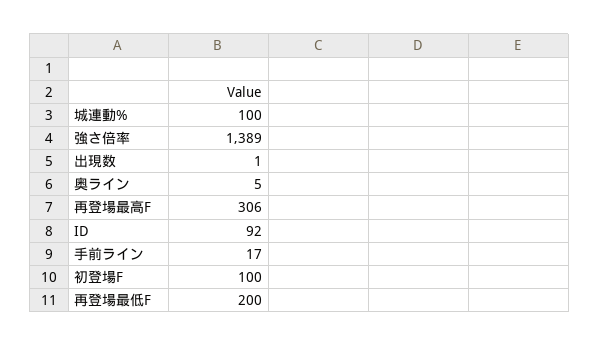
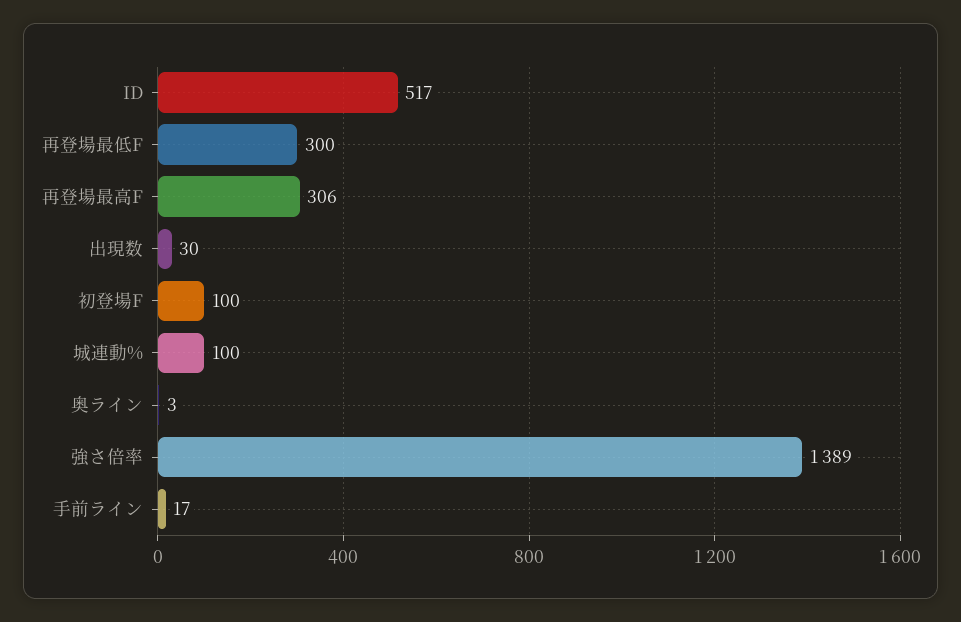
  {
    "城連動%": 100,
    "強さ倍率": 1389,
-   "出現数": 1,
+   "出現数": 30,
-   "奥ライン": 5,
+   "奥ライン": 3,
    "再登場最高F": 306,
-   "ID": 92,
+   "ID": 517,
    "手前ライン": 17,
    "初登場F": 100,
-   "再登場最低F": 200
+   "再登場最低F": 300
  }

